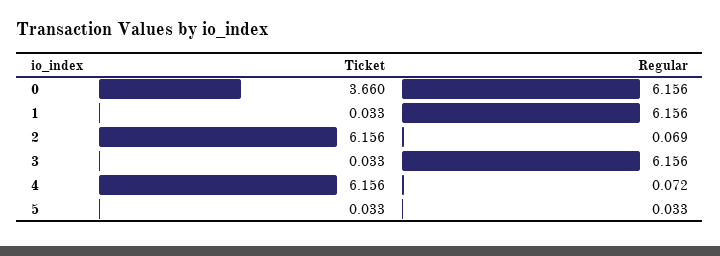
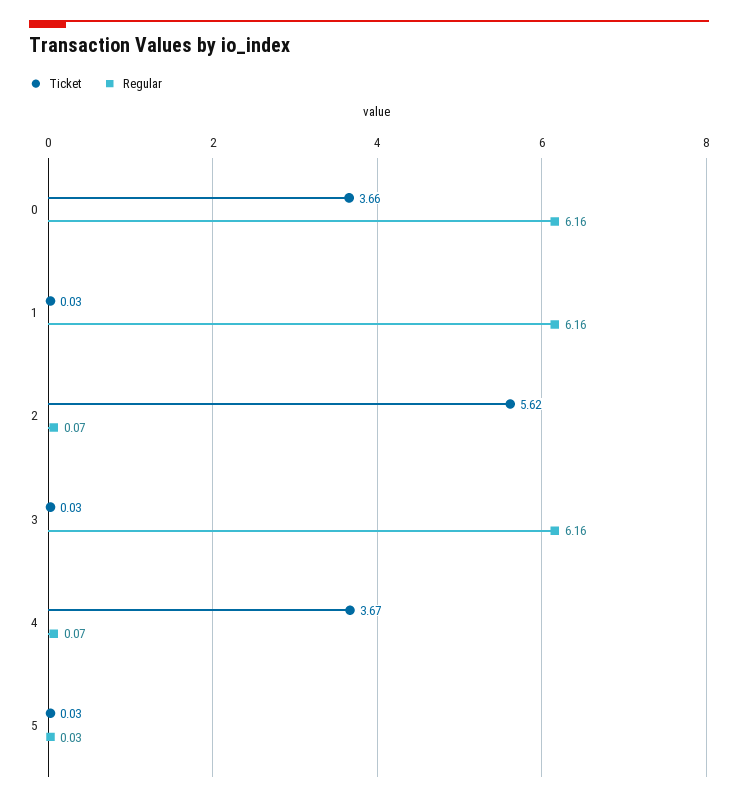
  {
    "Ticket": {
      "0": 3.66,
      "1": 0.033,
-     "2": 6.156,
+     "2": 5.62,
      "3": 0.033,
-     "4": 6.156,
+     "4": 3.67,
      "5": 0.033
    },
    "Regular": {
      "0": 6.156,
      "1": 6.156,
      "2": 0.069,
      "3": 6.156,
      "4": 0.072,
      "5": 0.033
    }
  }

